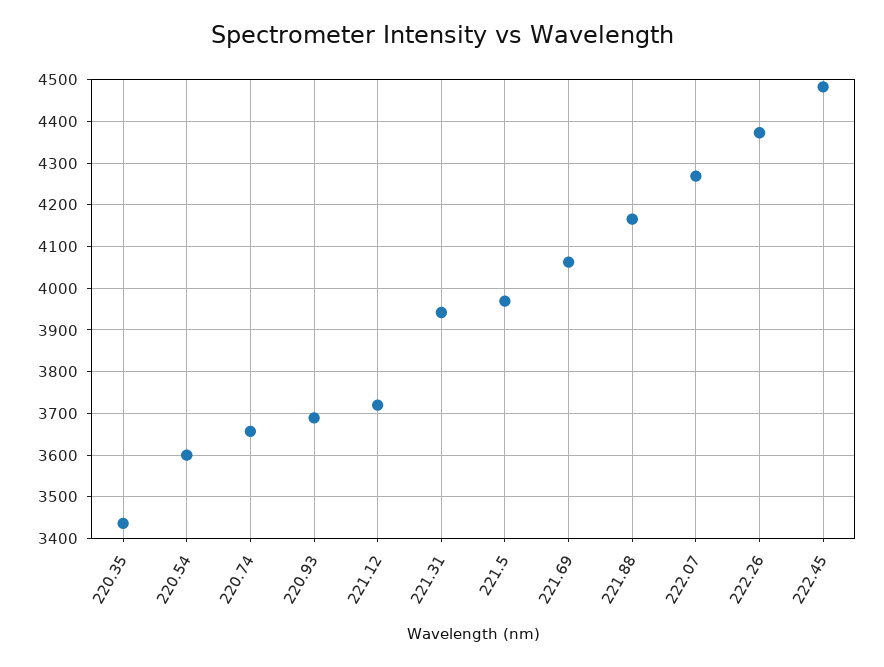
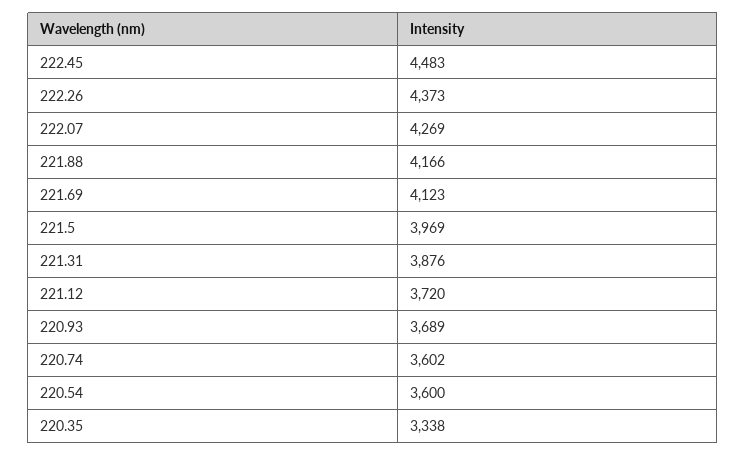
  {
-   "220.35": 3440,
+   "220.35": 3338,
    "220.54": 3600,
-   "220.74": 3660,
+   "220.74": 3602,
    "220.93": 3689,
    "221.12": 3720,
-   "221.31": 3940,
+   "221.31": 3876,
    "221.5": 3969,
-   "221.69": 4060,
+   "221.69": 4123,
    "221.88": 4166,
    "222.07": 4269,
    "222.26": 4373,
    "222.45": 4483
  }

